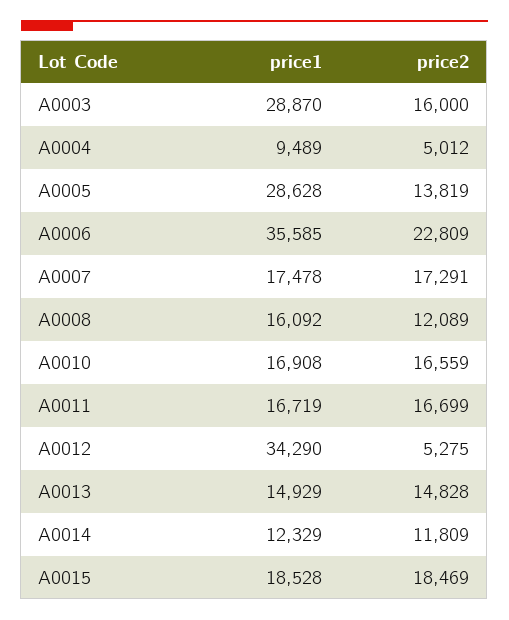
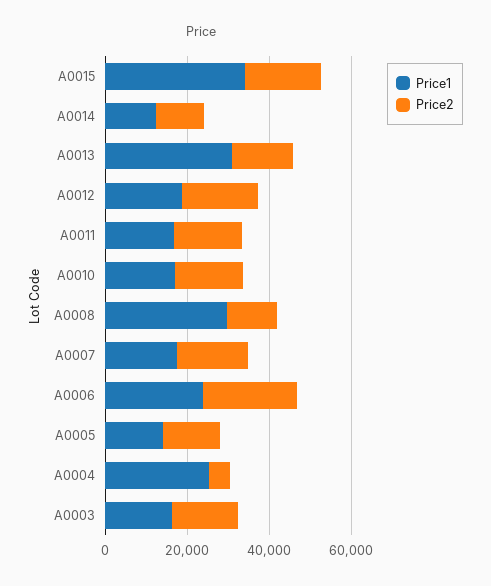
  {
    "price1": {
-     "A0003": 28870,
+     "A0003": 15000,
-     "A0004": 9489,
+     "A0004": 25000,
-     "A0005": 28628,
+     "A0005": 15000,
-     "A0006": 35585,
+     "A0006": 25000,
      "A0007": 17478,
-     "A0008": 16092,
+     "A0008": 30000,
      "A0010": 16908,
      "A0011": 16719,
-     "A0012": 34290,
+     "A0012": 20000,
-     "A0013": 14929,
+     "A0013": 30000,
      "A0014": 12329,
-     "A0015": 18528
+     "A0015": 35000
    },
    "price2": {
      "A0003": 16000,
      "A0004": 5012,
      "A0005": 13819,
      "A0006": 22809,
      "A0007": 17291,
      "A0008": 12089,
      "A0010": 16559,
      "A0011": 16699,
-     "A0012": 5275,
+     "A0012": 20000,
      "A0013": 14828,
      "A0014": 11809,
      "A0015": 18469
    }
  }

